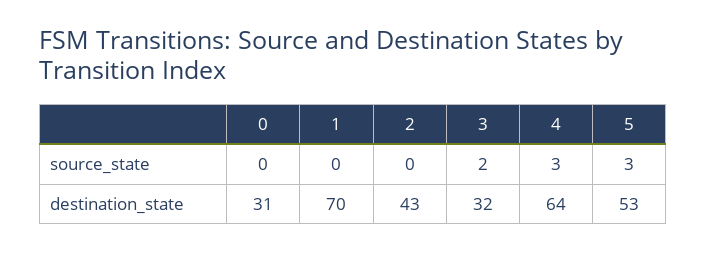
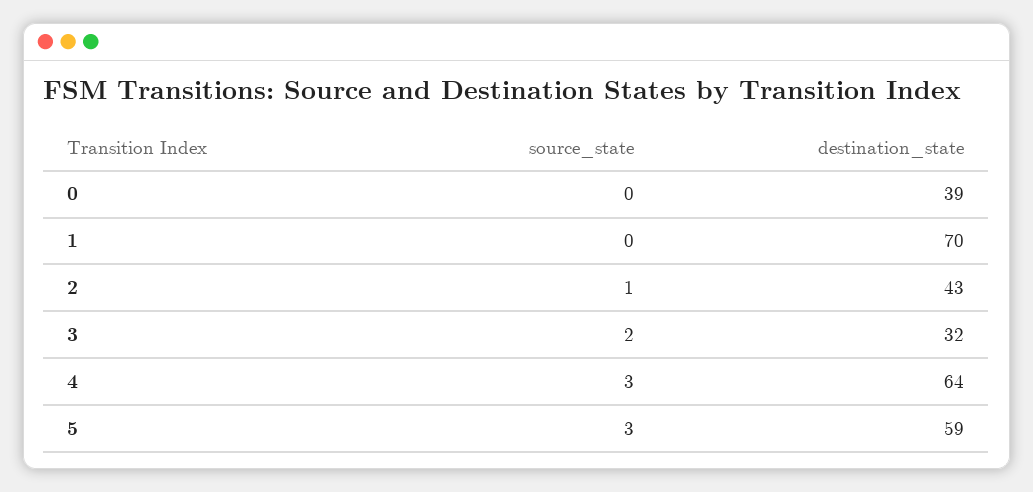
  {
    "0": {
      "source_state": 0,
-     "destination_state": 31
+     "destination_state": 39
    },
    "1": {
      "source_state": 0,
      "destination_state": 70
    },
    "2": {
-     "source_state": 0,
+     "source_state": 1,
      "destination_state": 43
    },
    "3": {
      "source_state": 2,
      "destination_state": 32
    },
    "4": {
      "source_state": 3,
      "destination_state": 64
    },
    "5": {
      "source_state": 3,
-     "destination_state": 53
+     "destination_state": 59
    }
  }

